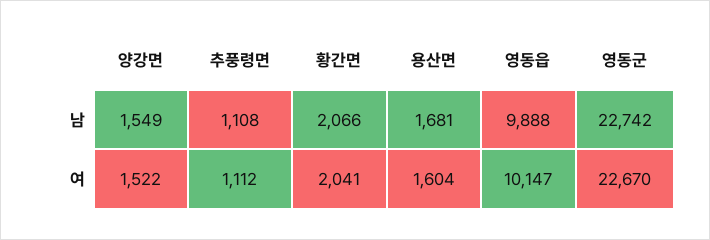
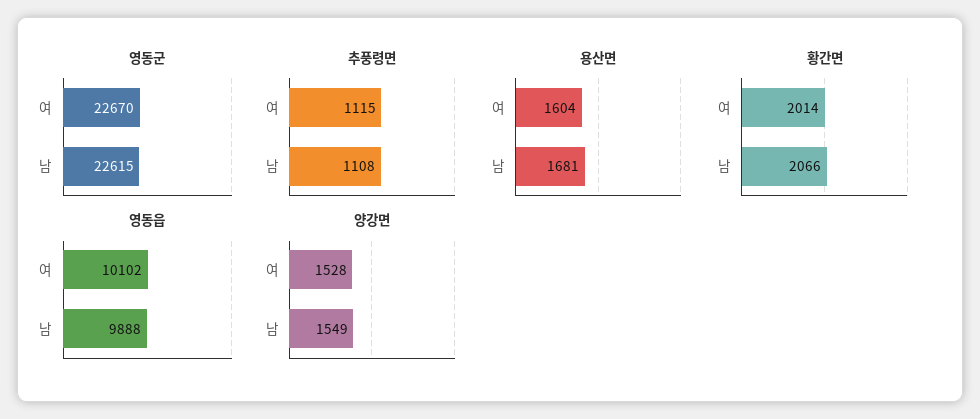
  {
    "양강면": {
      "남": 1549,
-     "여": 1522
+     "여": 1528
    },
    "추풍령면": {
      "남": 1108,
-     "여": 1112
+     "여": 1115
    },
    "황간면": {
      "남": 2066,
-     "여": 2041
+     "여": 2014
    },
    "용산면": {
      "남": 1681,
      "여": 1604
    },
    "영동읍": {
      "남": 9888,
-     "여": 10147
+     "여": 10102
    },
    "영동군": {
-     "남": 22742,
+     "남": 22615,
      "여": 22670
    }
  }

